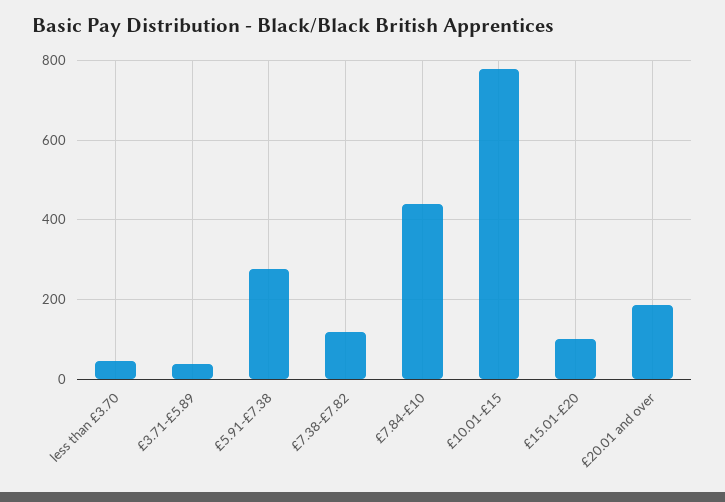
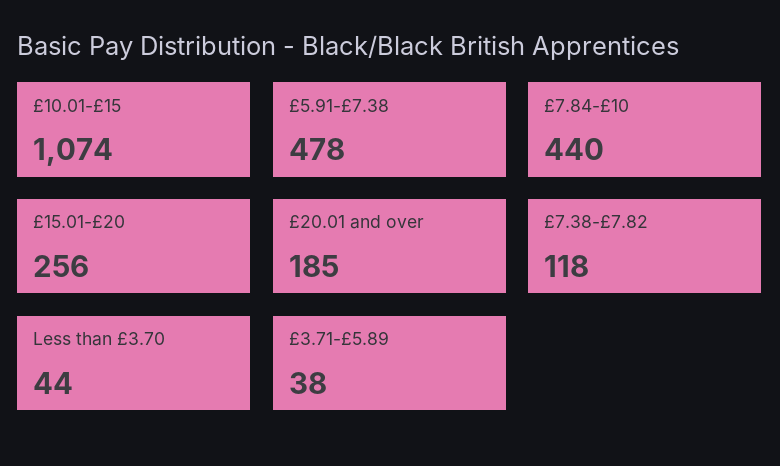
  {
    "less than £3.70": 44,
    "£3.71-£5.89": 38,
-   "£5.91-£7.38": 280,
+   "£5.91-£7.38": 478,
    "£7.38-£7.82": 118,
    "£7.84-£10": 440,
-   "£10.01-£15": 780,
+   "£10.01-£15": 1074,
-   "£15.01-£20": 100,
+   "£15.01-£20": 256,
    "£20.01 and over": 185
  }

